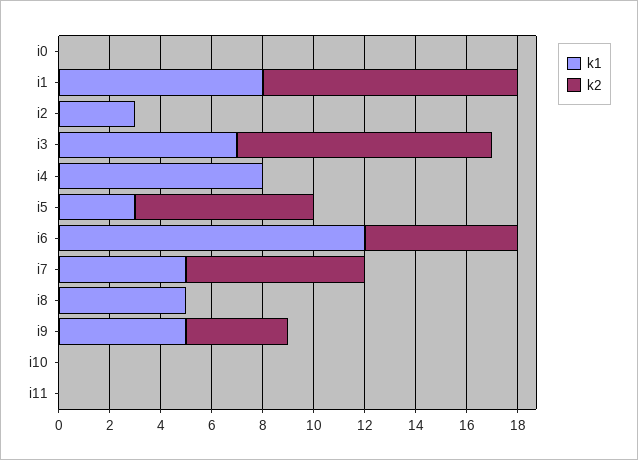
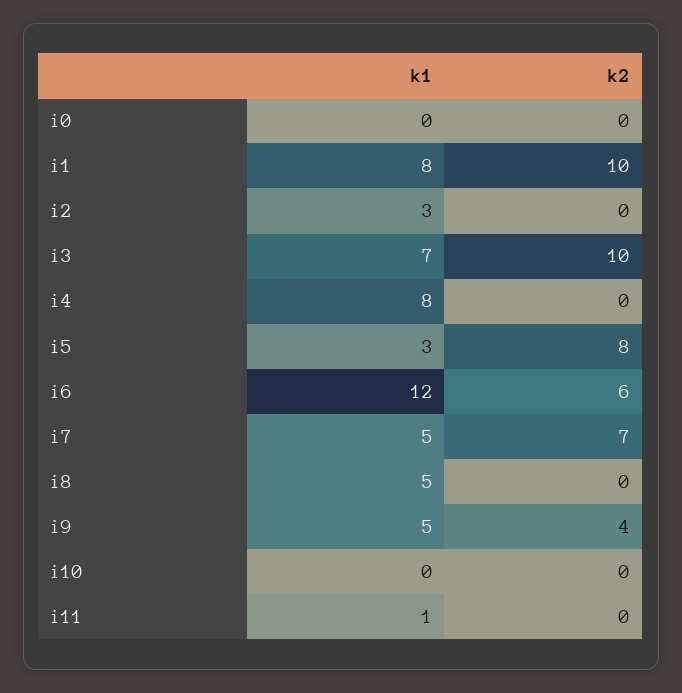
  {
    "k1": {
      "i0": 0,
      "i1": 8,
      "i2": 3,
      "i3": 7,
      "i4": 8,
      "i5": 3,
      "i6": 12,
      "i7": 5,
      "i8": 5,
      "i9": 5,
      "i10": 0,
-     "i11": 0
+     "i11": 1
    },
    "k2": {
      "i0": 0,
      "i1": 10,
      "i2": 0,
      "i3": 10,
      "i4": 0,
-     "i5": 7,
+     "i5": 8,
      "i6": 6,
      "i7": 7,
      "i8": 0,
      "i9": 4,
      "i10": 0,
      "i11": 0
    }
  }

